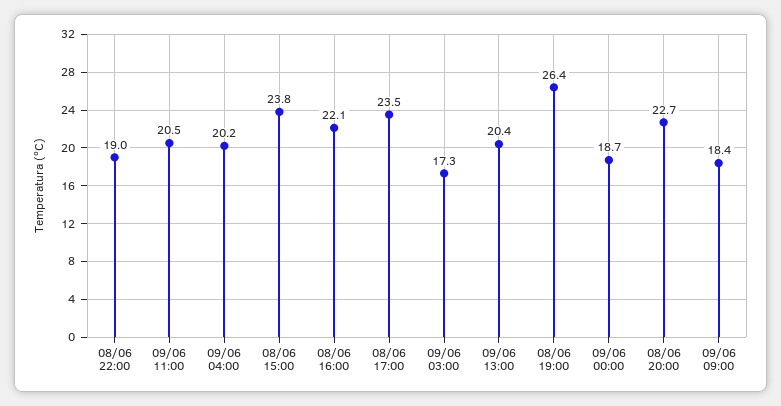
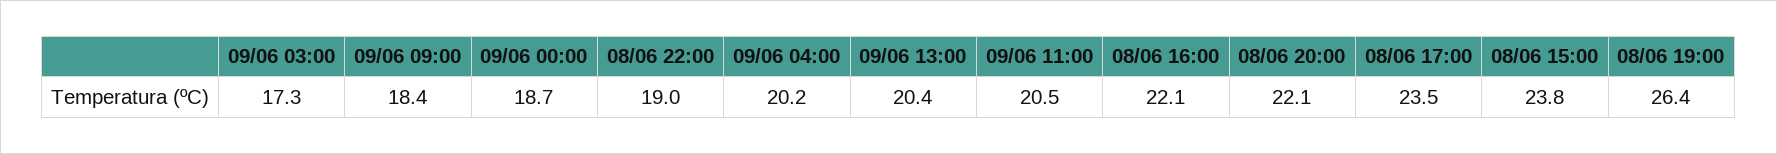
  {
    "08/06 22:00": 19,
    "09/06 11:00": 20.5,
    "09/06 04:00": 20.2,
    "08/06 15:00": 23.8,
    "08/06 16:00": 22.1,
    "08/06 17:00": 23.5,
    "09/06 03:00": 17.3,
    "09/06 13:00": 20.4,
    "08/06 19:00": 26.4,
    "09/06 00:00": 18.7,
-   "08/06 20:00": 22.7,
+   "08/06 20:00": 22.1,
    "09/06 09:00": 18.4
  }

